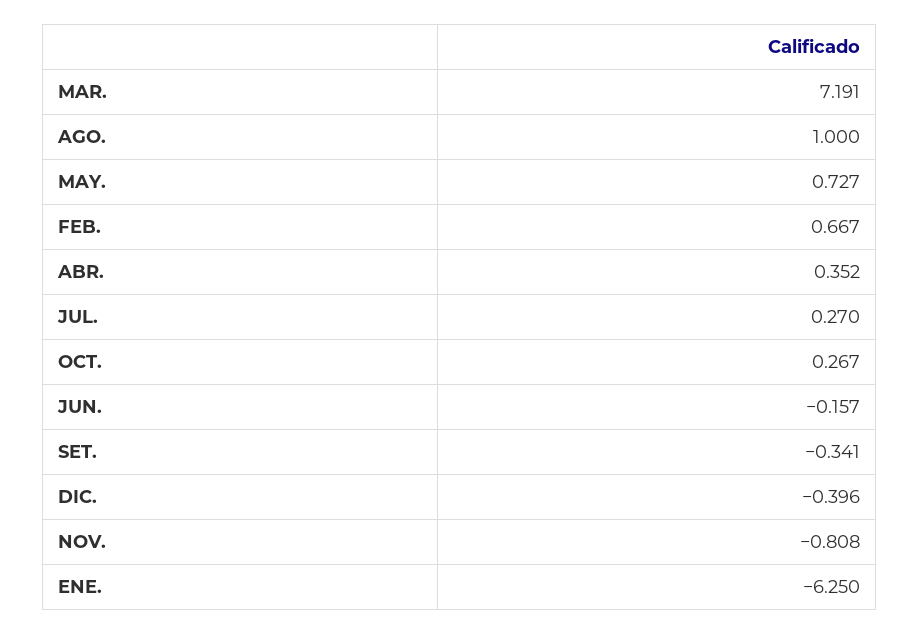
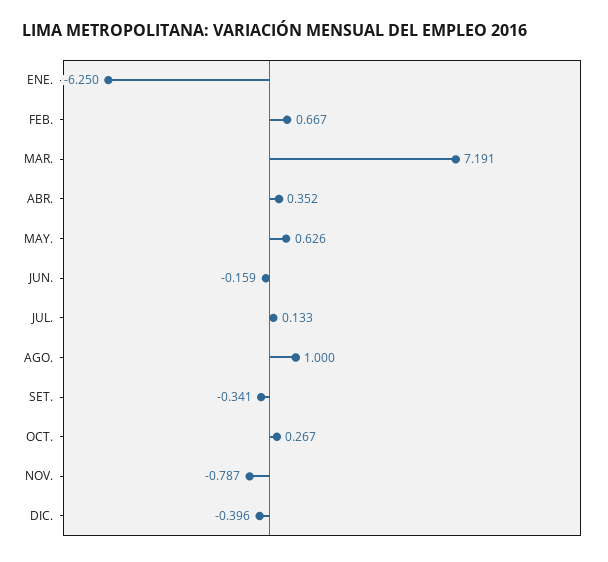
  {
    "MAR.": 7.191,
    "AGO.": 1,
-   "MAY.": 0.727,
+   "MAY.": 0.626,
    "FEB.": 0.667,
    "ABR.": 0.352,
-   "JUL.": 0.27,
+   "JUL.": 0.133,
    "OCT.": 0.267,
-   "JUN.": -0.157,
+   "JUN.": -0.159,
    "SET.": -0.341,
    "DIC.": -0.396,
-   "NOV.": -0.808,
+   "NOV.": -0.787,
    "ENE.": -6.25
  }

